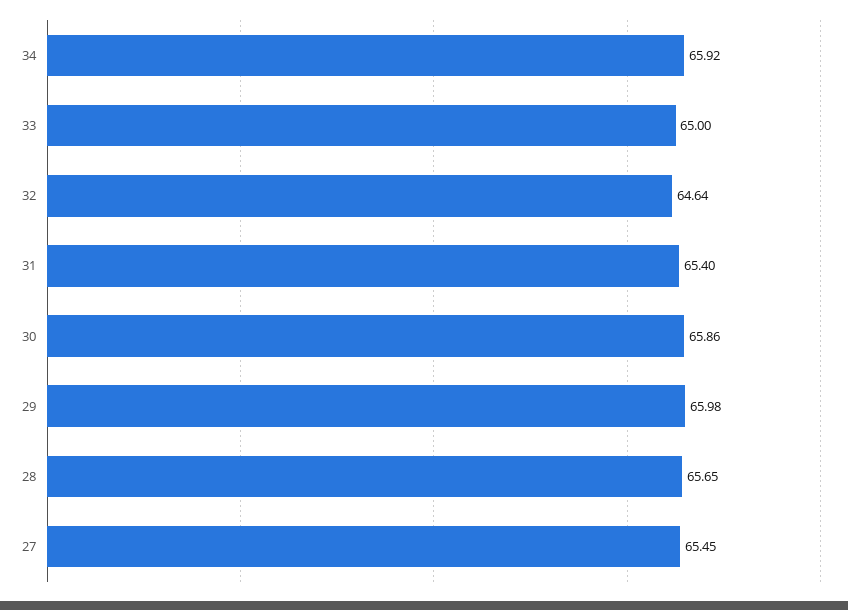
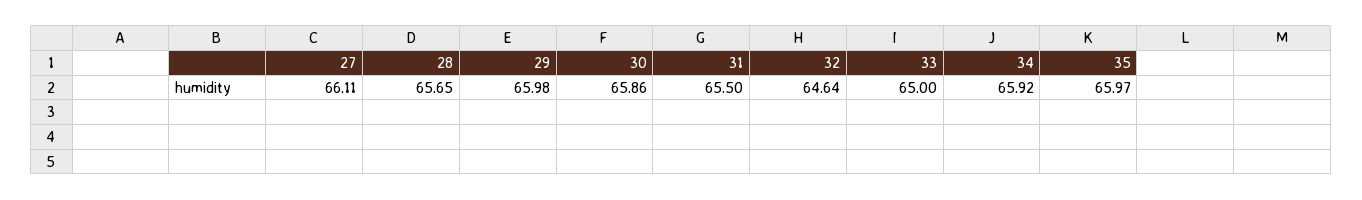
  {
    "34": 65.92,
    "33": 65,
    "32": 64.64,
-   "31": 65.4,
+   "31": 65.5,
    "30": 65.86,
    "29": 65.98,
    "28": 65.65,
-   "27": 65.45
+   "27": 66.11,
+   "35": 65.97
  }

